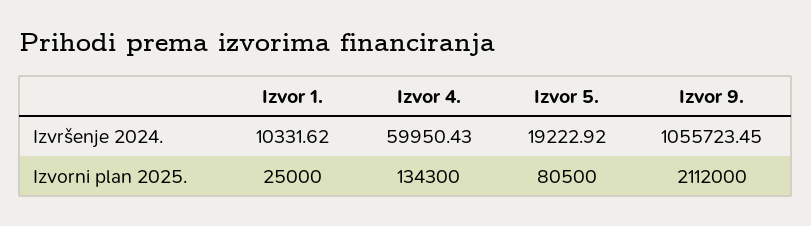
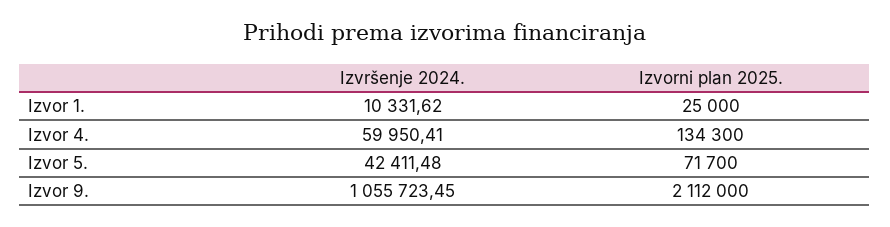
  {
    "Izvor 1.": {
      "Izvršenje 2024.": 10331.62,
      "Izvorni plan 2025.": 25000
    },
    "Izvor 4.": {
-     "Izvršenje 2024.": 59950.43,
+     "Izvršenje 2024.": 59950.41,
      "Izvorni plan 2025.": 134300
    },
    "Izvor 5.": {
-     "Izvršenje 2024.": 19222.92,
+     "Izvršenje 2024.": 42411.48,
-     "Izvorni plan 2025.": 80500
+     "Izvorni plan 2025.": 71700
    },
    "Izvor 9.": {
      "Izvršenje 2024.": 1055723.45,
      "Izvorni plan 2025.": 2112000
    }
  }

